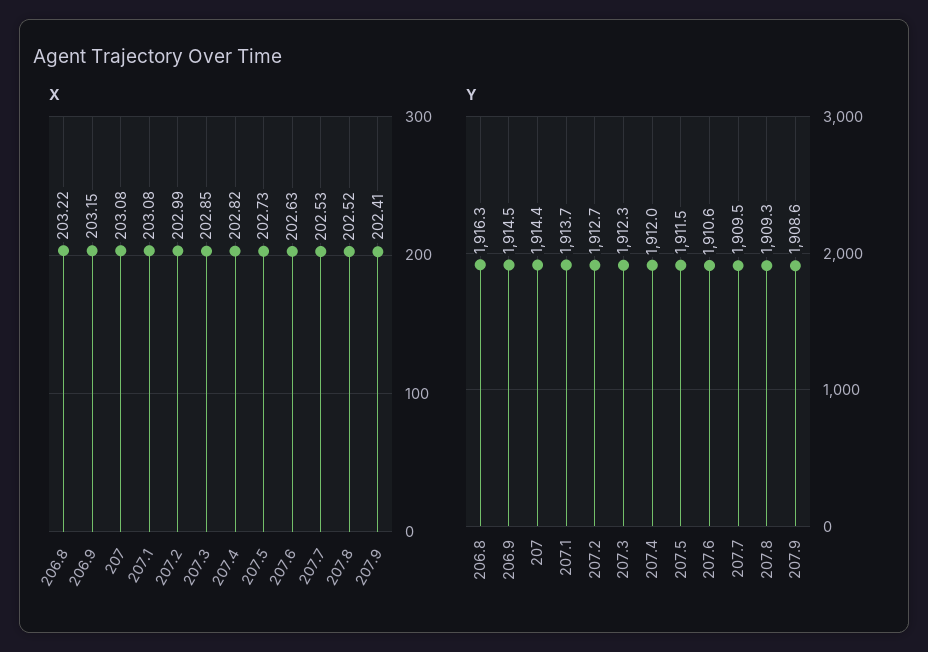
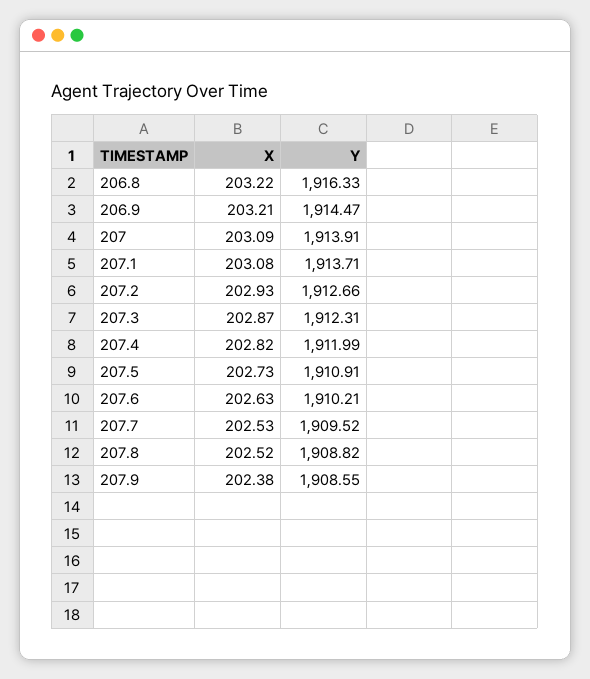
  {
    "X": {
      "206.8": 203.22,
-     "206.9": 203.15,
+     "206.9": 203.21,
-     "207": 203.08,
+     "207": 203.09,
      "207.1": 203.08,
-     "207.2": 202.99,
+     "207.2": 202.93,
-     "207.3": 202.85,
+     "207.3": 202.87,
      "207.4": 202.82,
      "207.5": 202.73,
      "207.6": 202.63,
      "207.7": 202.53,
      "207.8": 202.52,
-     "207.9": 202.41
+     "207.9": 202.38
    },
    "Y": {
      "206.8": 1916.33,
      "206.9": 1914.47,
-     "207": 1914.4,
+     "207": 1913.91,
      "207.1": 1913.71,
      "207.2": 1912.66,
      "207.3": 1912.31,
      "207.4": 1911.99,
-     "207.5": 1911.5,
+     "207.5": 1910.91,
-     "207.6": 1910.6,
+     "207.6": 1910.21,
      "207.7": 1909.52,
-     "207.8": 1909.3,
+     "207.8": 1908.82,
      "207.9": 1908.55
    }
  }

